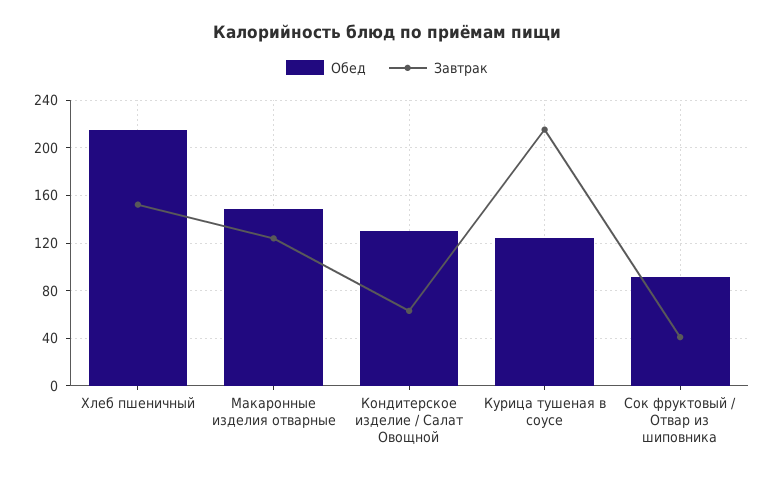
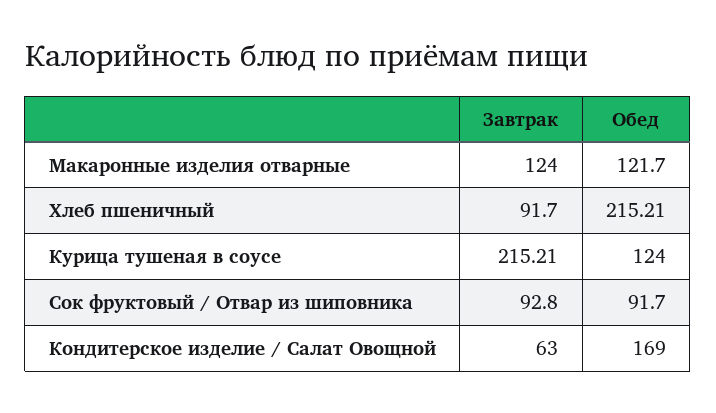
  {
    "Обед": {
      "Хлеб пшеничный": 215.21,
-     "Макаронные изделия отварные": 150,
+     "Макаронные изделия отварные": 121.7,
-     "Кондитерское изделие / Салат Овощной": 130,
+     "Кондитерское изделие / Салат Овощной": 169,
      "Курица тушеная в соусе": 124,
      "Сок фруктовый / Отвар из шиповника": 91.7
    },
    "Завтрак": {
-     "Хлеб пшеничный": 150,
+     "Хлеб пшеничный": 91.7,
      "Макаронные изделия отварные": 124,
      "Кондитерское изделие / Салат Овощной": 63,
      "Курица тушеная в соусе": 215.21,
-     "Сок фруктовый / Отвар из шиповника": 40
+     "Сок фруктовый / Отвар из шиповника": 92.8
    }
  }

